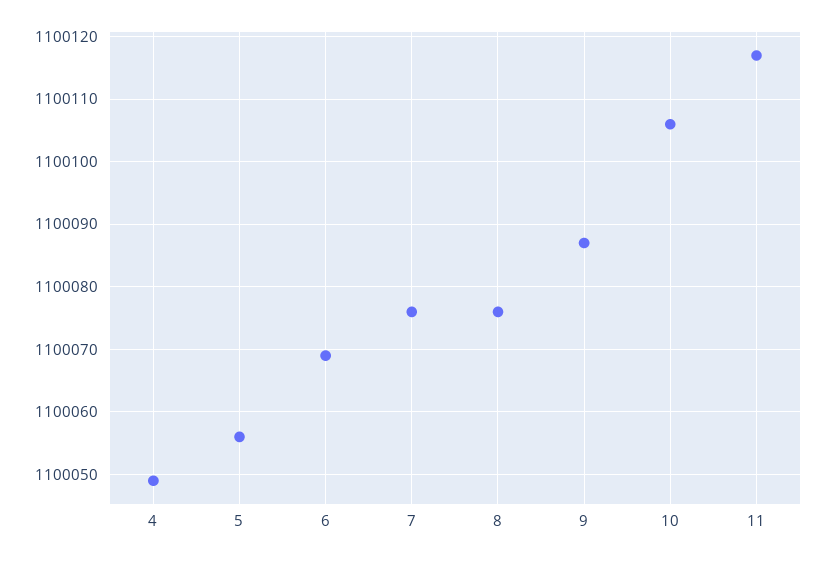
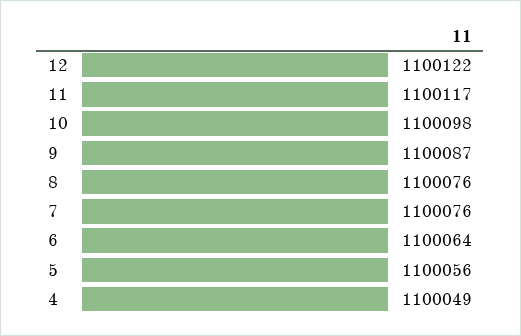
  {
    "4": 1100049,
    "5": 1100056,
-   "6": 1100069,
+   "6": 1100064,
    "7": 1100076,
    "8": 1100076,
    "9": 1100087,
-   "10": 1100106,
+   "10": 1100098,
-   "11": 1100117
+   "11": 1100117,
+   "12": 1100122
  }

